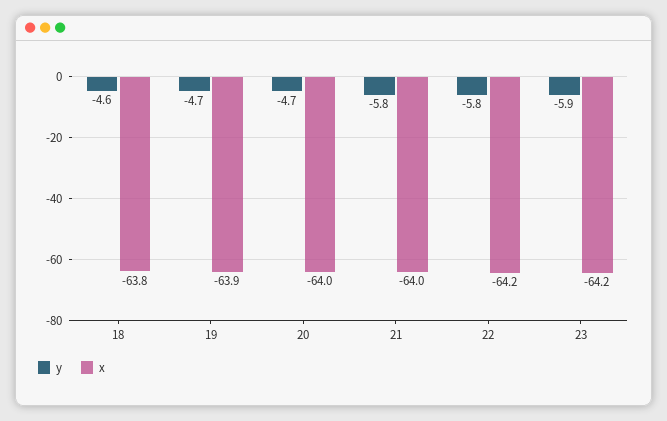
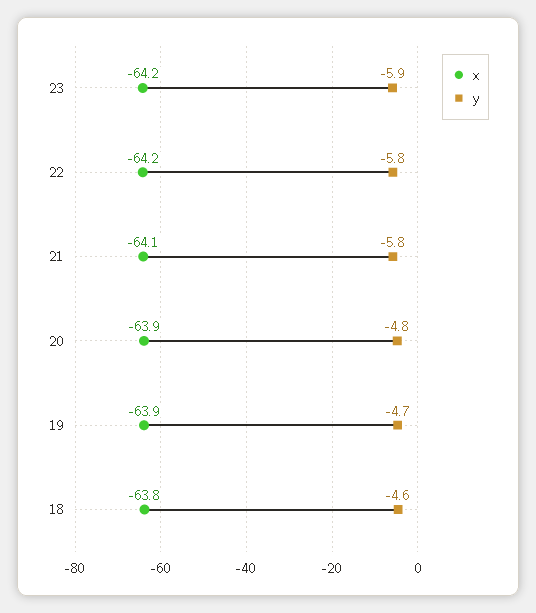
  {
    "y": {
      "18": -4.6,
      "19": -4.7,
-     "20": -4.7,
+     "20": -4.8,
      "21": -5.8,
      "22": -5.8,
      "23": -5.9
    },
    "x": {
      "18": -63.8,
      "19": -63.9,
-     "20": -64,
+     "20": -63.9,
-     "21": -64,
+     "21": -64.1,
      "22": -64.2,
      "23": -64.2
    }
  }

